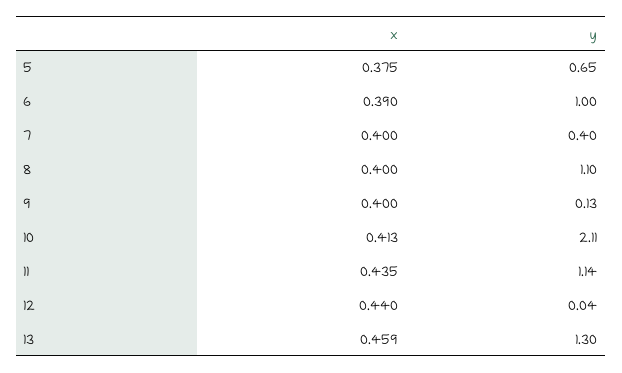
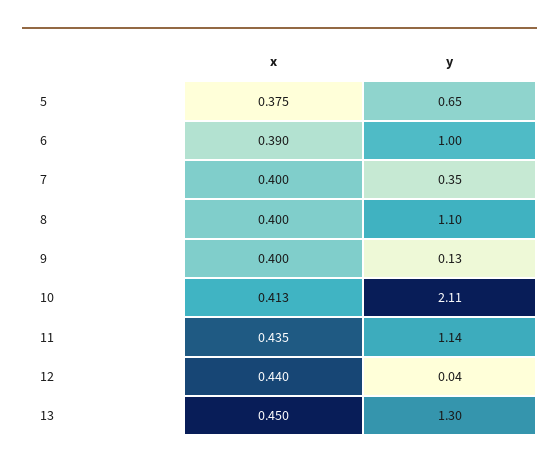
  {
    "x": {
      "5": 0.375,
      "6": 0.39,
      "7": 0.4,
      "8": 0.4,
      "9": 0.4,
      "10": 0.413,
      "11": 0.435,
      "12": 0.44,
-     "13": 0.459
+     "13": 0.45
    },
    "y": {
      "5": 0.65,
      "6": 1,
-     "7": 0.4,
+     "7": 0.35,
      "8": 1.1,
      "9": 0.13,
      "10": 2.11,
      "11": 1.14,
      "12": 0.04,
      "13": 1.3
    }
  }

